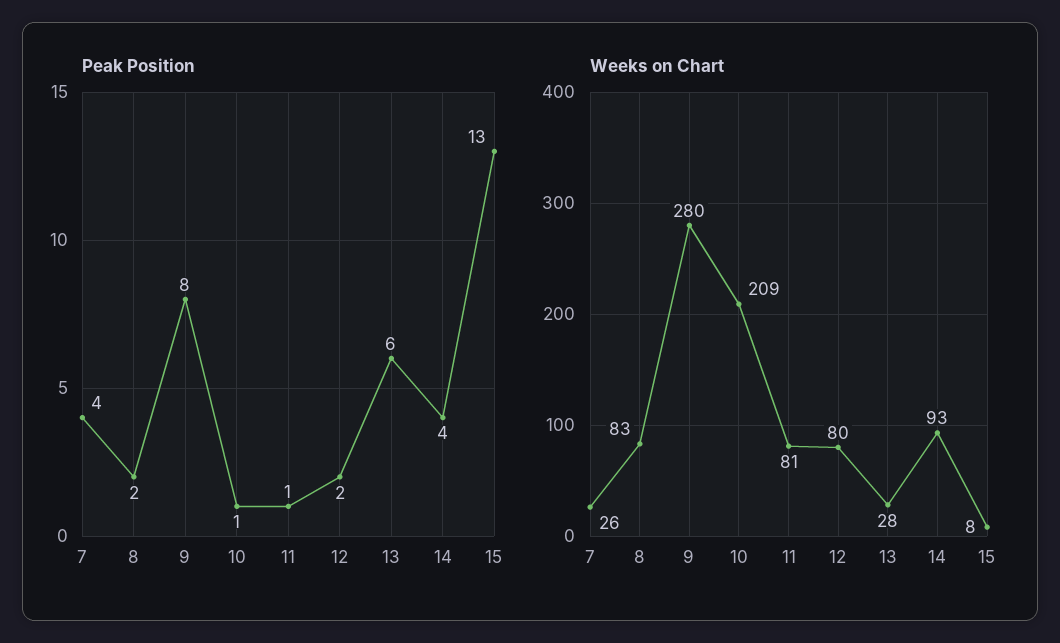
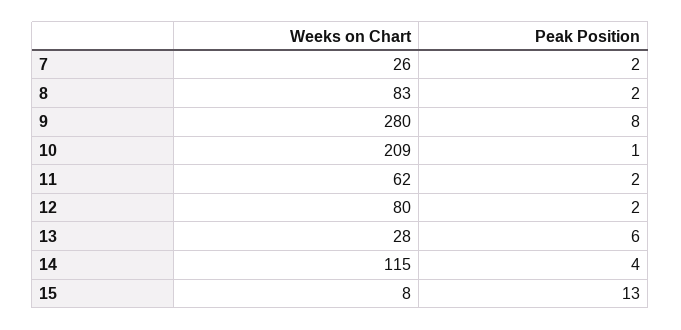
  {
    "Peak Position": {
-     "7": 4,
+     "7": 2,
      "8": 2,
      "9": 8,
      "10": 1,
-     "11": 1,
+     "11": 2,
      "12": 2,
      "13": 6,
      "14": 4,
      "15": 13
    },
    "Weeks on Chart": {
      "7": 26,
      "8": 83,
      "9": 280,
      "10": 209,
-     "11": 81,
+     "11": 62,
      "12": 80,
      "13": 28,
-     "14": 93,
+     "14": 115,
      "15": 8
    }
  }

